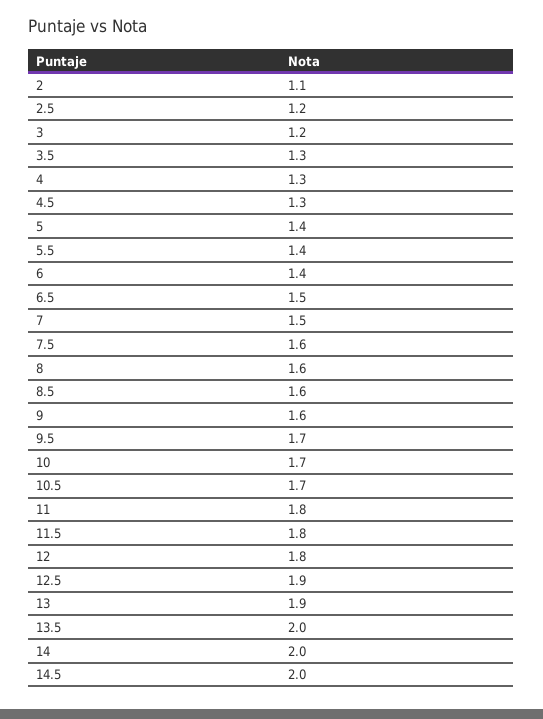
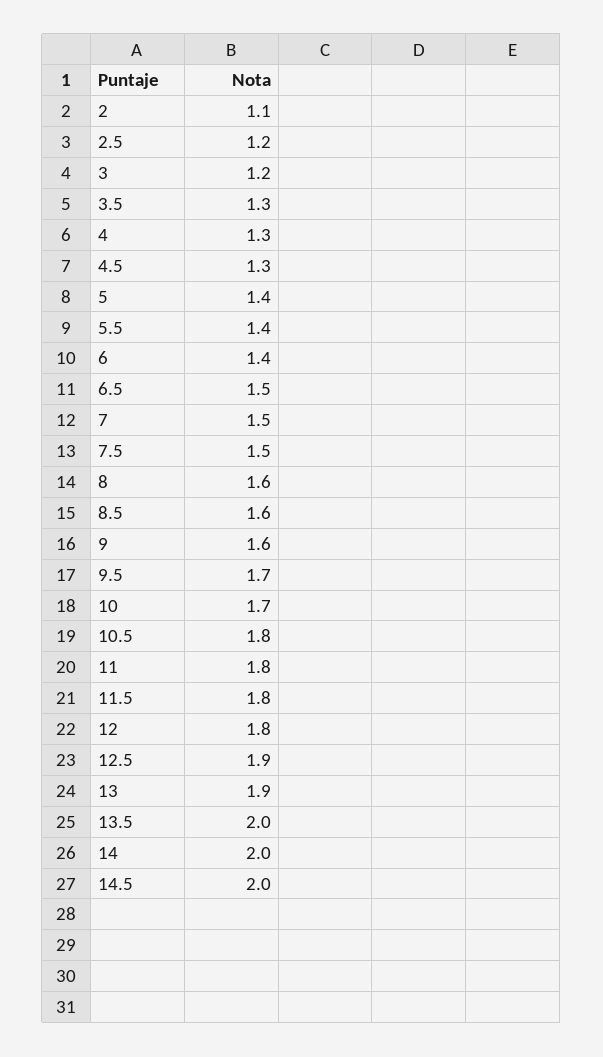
  {
    "2": 1.1,
    "2.5": 1.2,
    "3": 1.2,
    "3.5": 1.3,
    "4": 1.3,
    "4.5": 1.3,
    "5": 1.4,
    "5.5": 1.4,
    "6": 1.4,
    "6.5": 1.5,
    "7": 1.5,
-   "7.5": 1.6,
+   "7.5": 1.5,
    "8": 1.6,
    "8.5": 1.6,
    "9": 1.6,
    "9.5": 1.7,
    "10": 1.7,
-   "10.5": 1.7,
+   "10.5": 1.8,
    "11": 1.8,
    "11.5": 1.8,
    "12": 1.8,
    "12.5": 1.9,
    "13": 1.9,
    "13.5": 2,
    "14": 2,
    "14.5": 2
  }

